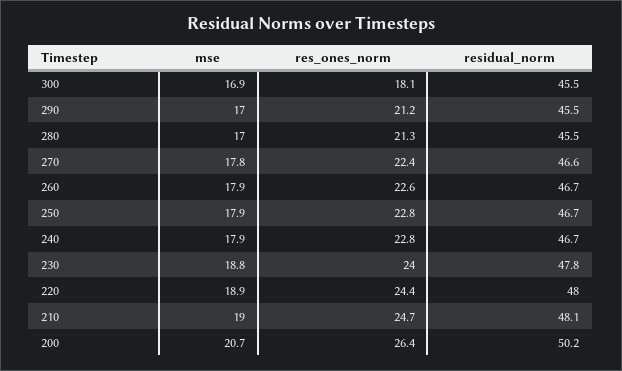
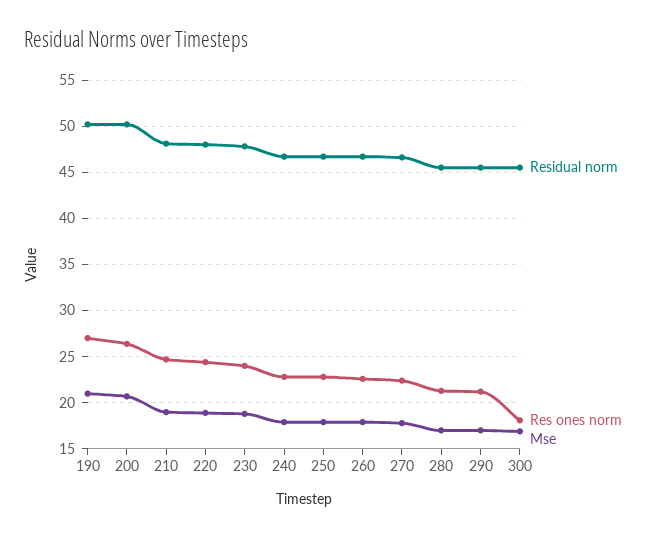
  {
    "mse": {
      "300": 16.9,
      "290": 17,
      "280": 17,
      "270": 17.8,
      "260": 17.9,
      "250": 17.9,
      "240": 17.9,
      "230": 18.8,
      "220": 18.9,
      "210": 19,
-     "200": 20.7
+     "200": 20.7,
+     "190": 21
    },
    "res_ones_norm": {
      "300": 18.1,
      "290": 21.2,
      "280": 21.3,
      "270": 22.4,
      "260": 22.6,
      "250": 22.8,
      "240": 22.8,
      "230": 24,
      "220": 24.4,
      "210": 24.7,
-     "200": 26.4
+     "200": 26.4,
+     "190": 27
    },
    "residual_norm": {
      "300": 45.5,
      "290": 45.5,
      "280": 45.5,
      "270": 46.6,
      "260": 46.7,
      "250": 46.7,
      "240": 46.7,
      "230": 47.8,
      "220": 48,
      "210": 48.1,
-     "200": 50.2
+     "200": 50.2,
+     "190": 50
    }
  }

